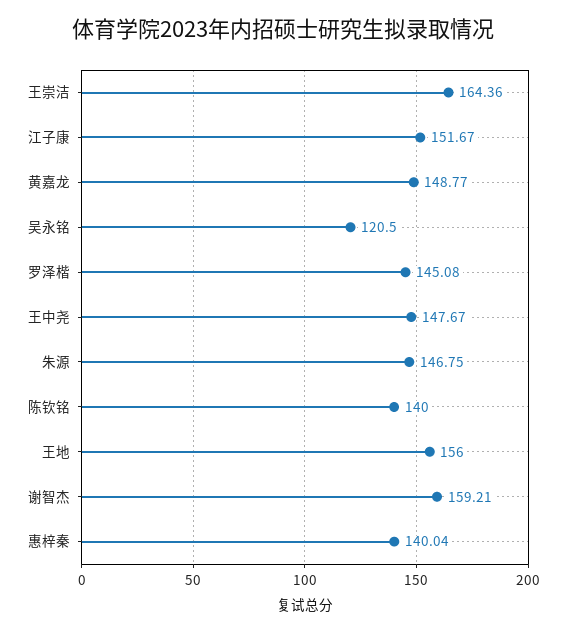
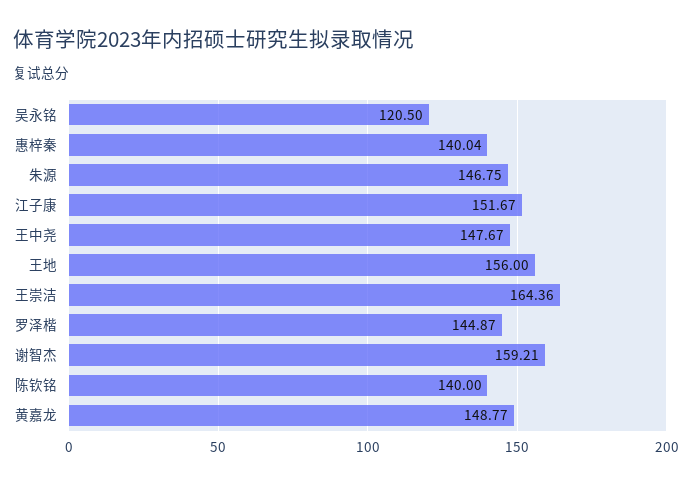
  {
    "王崇洁": 164.36,
    "江子康": 151.67,
    "黄嘉龙": 148.77,
    "吴永铭": 120.5,
-   "罗泽楷": 145.08,
+   "罗泽楷": 144.87,
    "王中尧": 147.67,
    "朱源": 146.75,
    "陈钦铭": 140,
    "王地": 156,
    "谢智杰": 159.21,
    "惠梓秦": 140.04
  }

